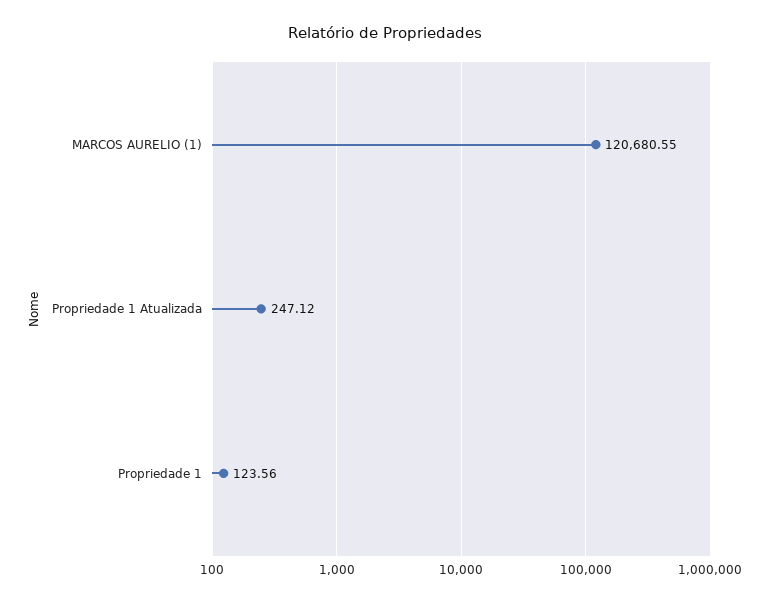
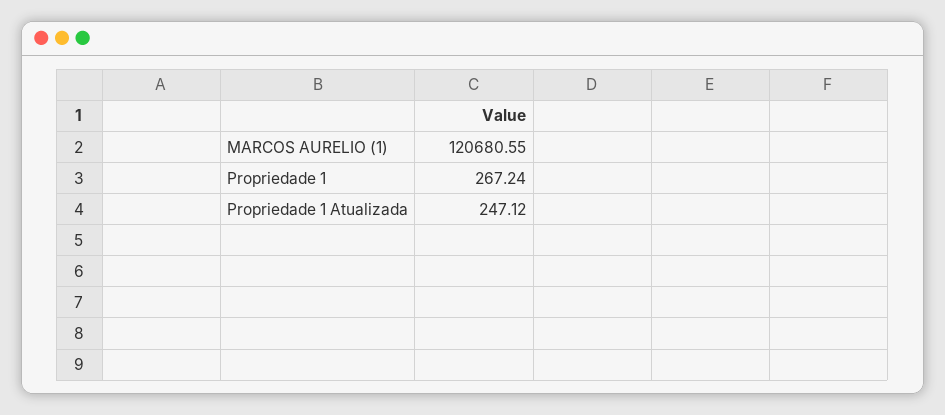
  {
    "MARCOS AURELIO (1)": 120680.55,
    "Propriedade 1 Atualizada": 247.12,
-   "Propriedade 1": 123.56
+   "Propriedade 1": 267.24
  }

